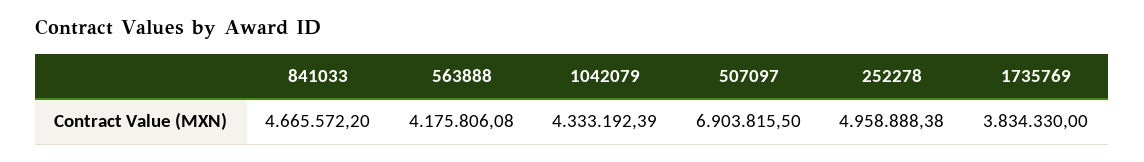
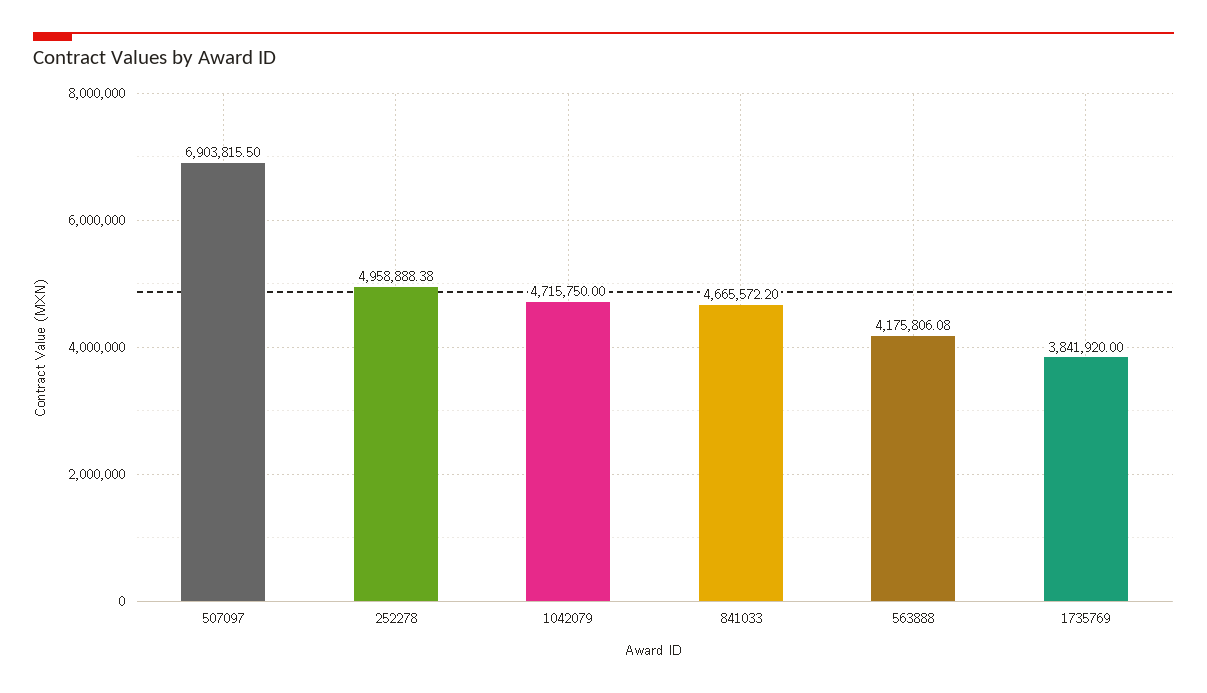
  {
    "841033": 4665572.2,
    "563888": 4175806.08,
-   "1042079": 4333192.39,
+   "1042079": 4715750,
    "507097": 6903815.5,
    "252278": 4958888.38,
-   "1735769": 3834330
+   "1735769": 3841920
  }

